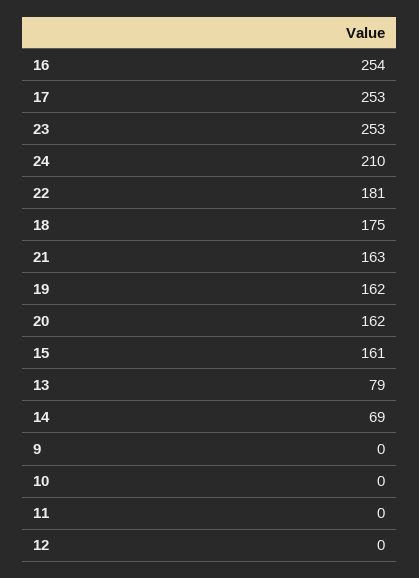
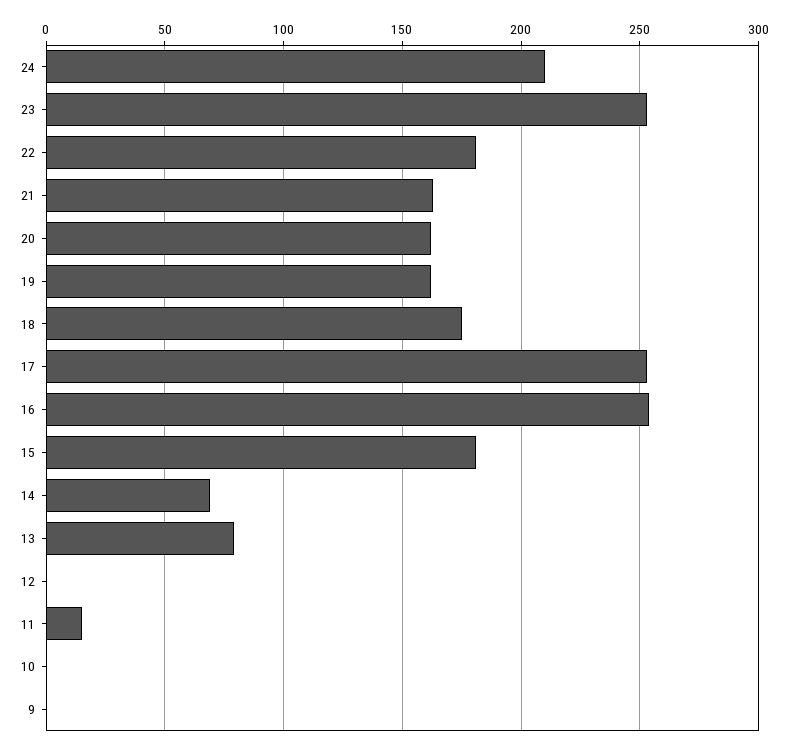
  {
    "16": 254,
    "17": 253,
    "23": 253,
    "24": 210,
    "22": 181,
    "18": 175,
    "21": 163,
    "19": 162,
    "20": 162,
-   "15": 161,
+   "15": 180,
    "13": 79,
    "14": 69,
    "9": 0,
    "10": 0,
-   "11": 0,
+   "11": 15,
    "12": 0
  }

